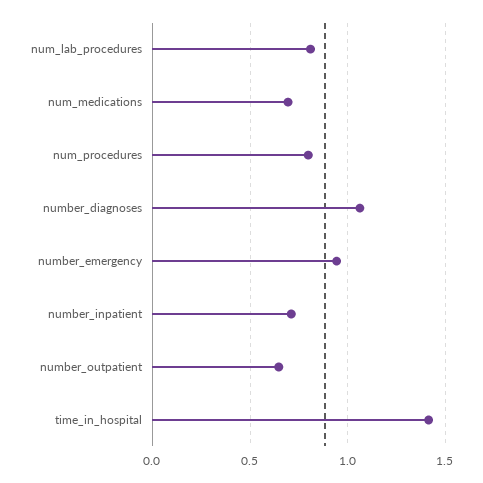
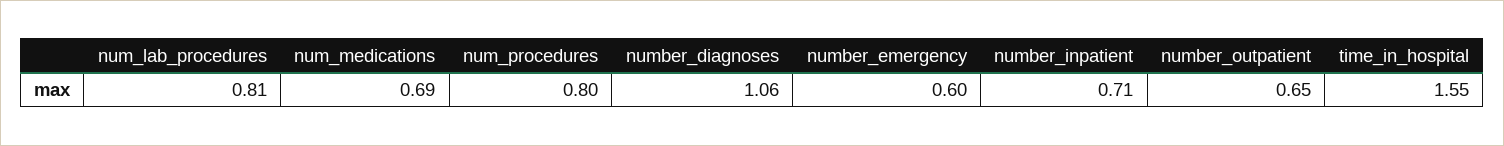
  {
    "num_lab_procedures": 0.81,
    "num_medications": 0.69,
    "num_procedures": 0.8,
    "number_diagnoses": 1.06,
-   "number_emergency": 0.95,
+   "number_emergency": 0.6,
    "number_inpatient": 0.71,
    "number_outpatient": 0.65,
-   "time_in_hospital": 1.4
+   "time_in_hospital": 1.55
  }

